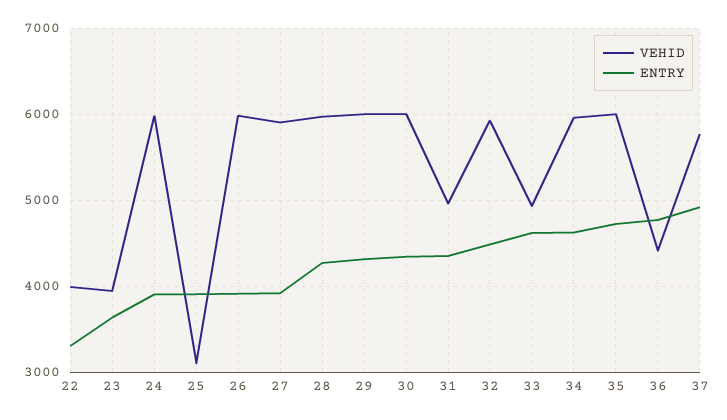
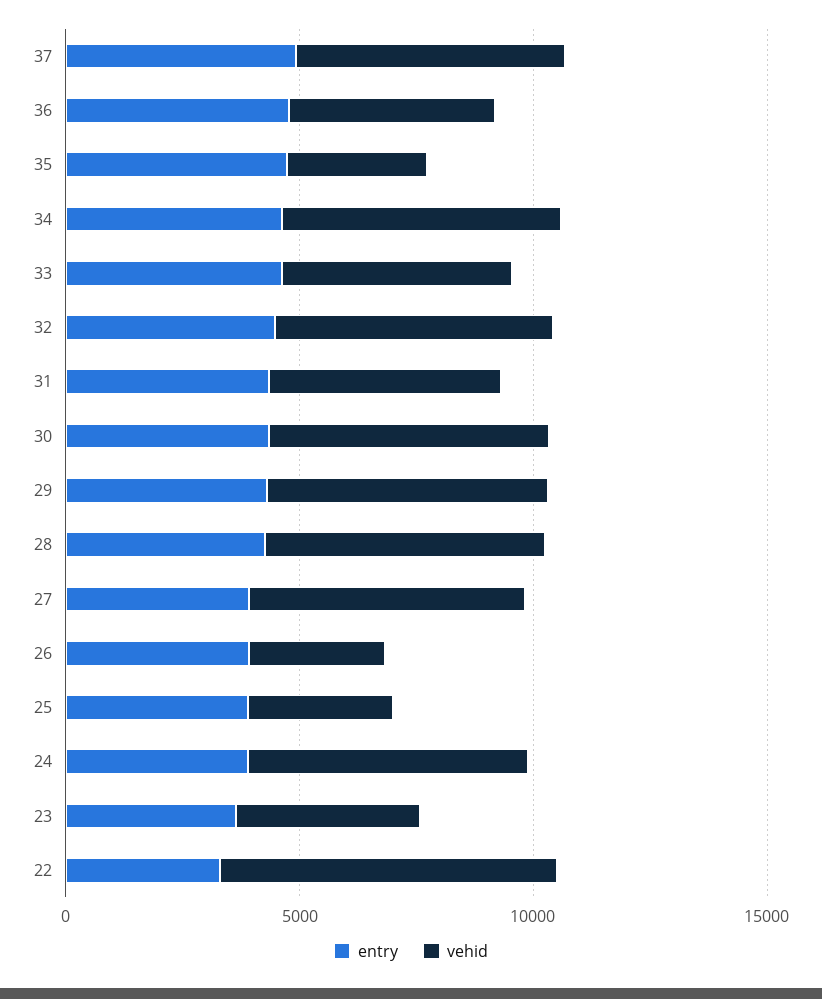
  {
    "VEHID": {
-     "22": 4000,
+     "22": 7000,
      "23": 3900,
      "24": 6000,
      "25": 3100,
-     "26": 6000,
+     "26": 3000,
      "27": 5900,
      "28": 6000,
      "29": 6000,
      "30": 6000,
      "31": 5000,
      "32": 5900,
      "33": 4900,
      "34": 6000,
-     "35": 6000,
+     "35": 3000,
      "36": 4400,
      "37": 5800
    },
    "ENTRY": {
      "22": 3300,
      "23": 3600,
      "24": 3900,
      "25": 3900,
      "26": 3900,
      "27": 3900,
      "28": 4300,
      "29": 4300,
      "30": 4300,
      "31": 4400,
      "32": 4500,
      "33": 4600,
      "34": 4600,
      "35": 4700,
      "36": 4800,
      "37": 4900
    }
  }

